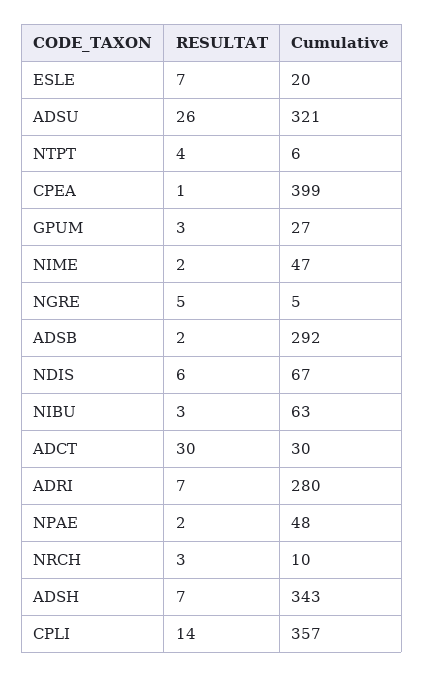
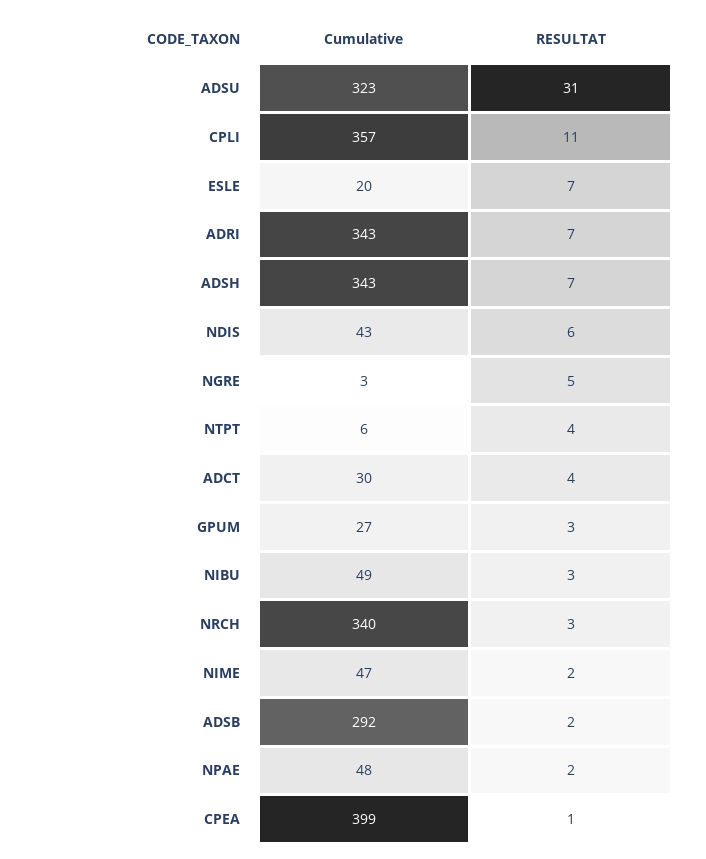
  {
    "RESULTAT": {
      "ESLE": 7,
-     "ADSU": 26,
+     "ADSU": 31,
      "NTPT": 4,
      "CPEA": 1,
      "GPUM": 3,
      "NIME": 2,
      "NGRE": 5,
      "ADSB": 2,
      "NDIS": 6,
      "NIBU": 3,
-     "ADCT": 30,
+     "ADCT": 4,
      "ADRI": 7,
      "NPAE": 2,
      "NRCH": 3,
      "ADSH": 7,
-     "CPLI": 14
+     "CPLI": 11
    },
    "Cumulative": {
      "ESLE": 20,
-     "ADSU": 321,
+     "ADSU": 323,
      "NTPT": 6,
      "CPEA": 399,
      "GPUM": 27,
      "NIME": 47,
-     "NGRE": 5,
+     "NGRE": 3,
      "ADSB": 292,
-     "NDIS": 67,
+     "NDIS": 43,
-     "NIBU": 63,
+     "NIBU": 49,
      "ADCT": 30,
-     "ADRI": 280,
+     "ADRI": 343,
      "NPAE": 48,
-     "NRCH": 10,
+     "NRCH": 340,
      "ADSH": 343,
      "CPLI": 357
    }
  }

